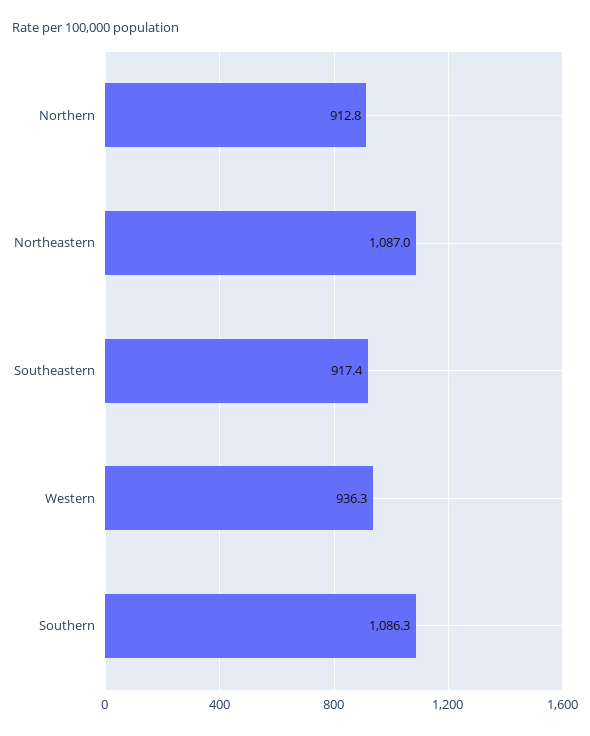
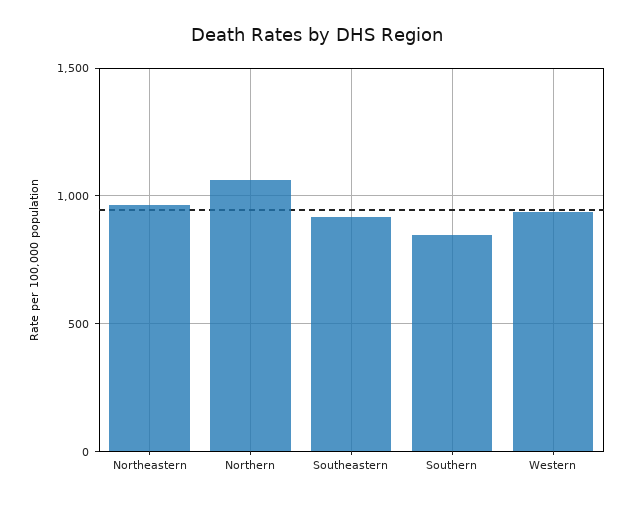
  {
-   "Northern": 912.8,
+   "Northern": 1050,
-   "Northeastern": 1087,
+   "Northeastern": 950,
    "Southeastern": 917.4,
    "Western": 936.3,
-   "Southern": 1086.3
+   "Southern": 850
  }

